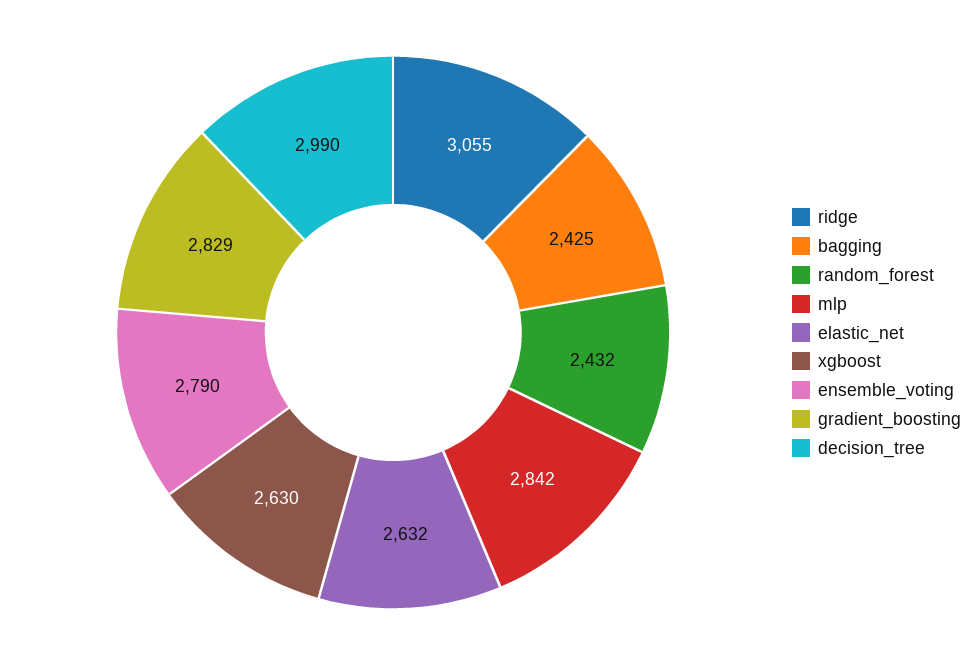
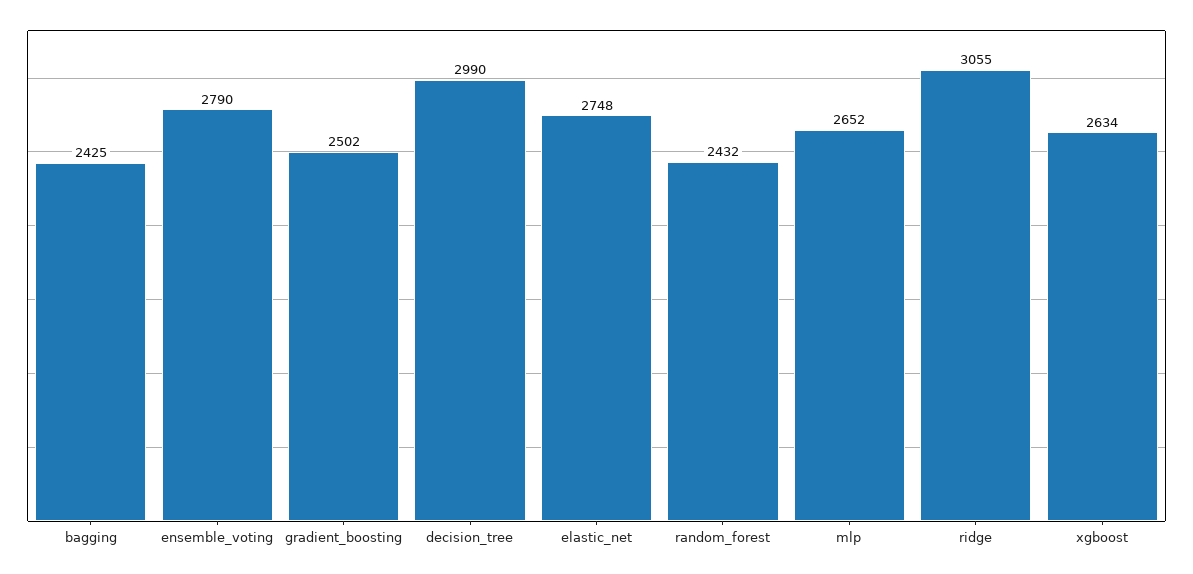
  {
    "ridge": 3055,
    "bagging": 2425,
    "random_forest": 2432,
-   "mlp": 2842,
+   "mlp": 2652,
-   "elastic_net": 2632,
+   "elastic_net": 2748,
-   "xgboost": 2630,
+   "xgboost": 2634,
    "ensemble_voting": 2790,
-   "gradient_boosting": 2829,
+   "gradient_boosting": 2502,
    "decision_tree": 2990
  }

